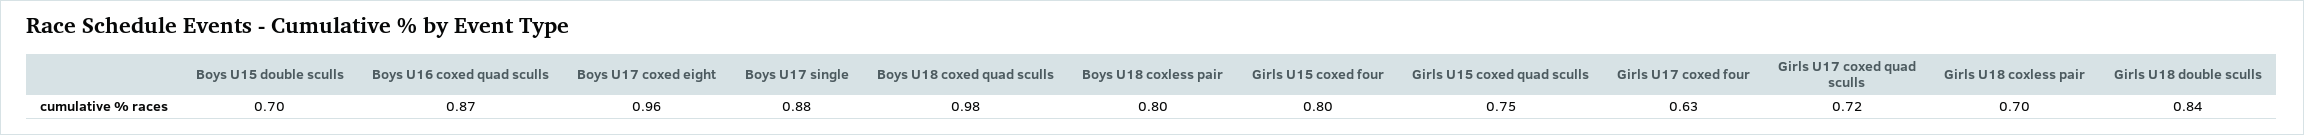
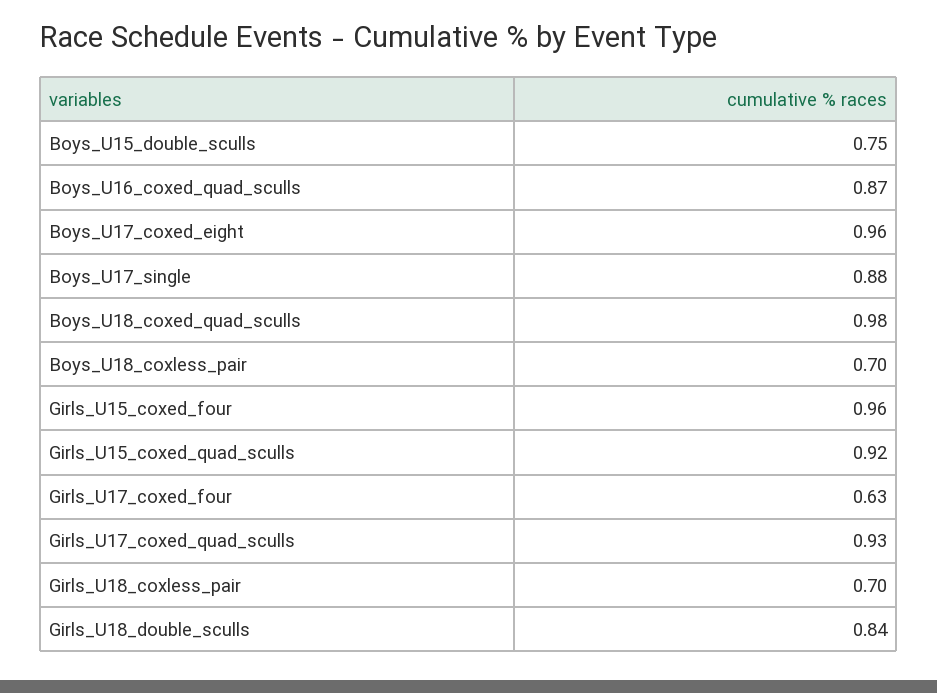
  {
-   "Boys U15 double sculls": 0.7,
+   "Boys U15 double sculls": 0.75,
    "Boys U16 coxed quad sculls": 0.87,
    "Boys U17 coxed eight": 0.96,
    "Boys U17 single": 0.88,
    "Boys U18 coxed quad sculls": 0.98,
-   "Boys U18 coxless pair": 0.8,
+   "Boys U18 coxless pair": 0.7,
-   "Girls U15 coxed four": 0.8,
+   "Girls U15 coxed four": 0.96,
-   "Girls U15 coxed quad sculls": 0.75,
+   "Girls U15 coxed quad sculls": 0.92,
    "Girls U17 coxed four": 0.63,
-   "Girls U17 coxed quad sculls": 0.72,
+   "Girls U17 coxed quad sculls": 0.93,
    "Girls U18 coxless pair": 0.7,
    "Girls U18 double sculls": 0.84
  }

